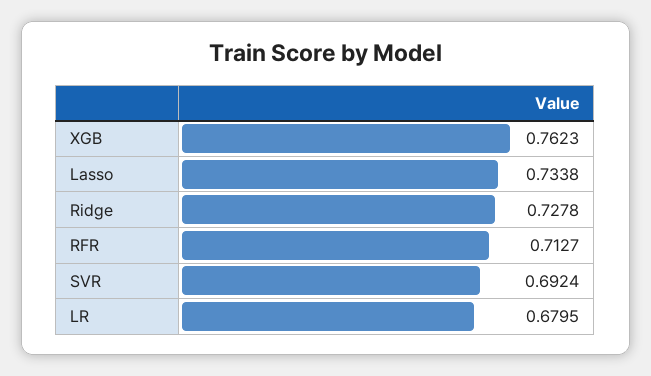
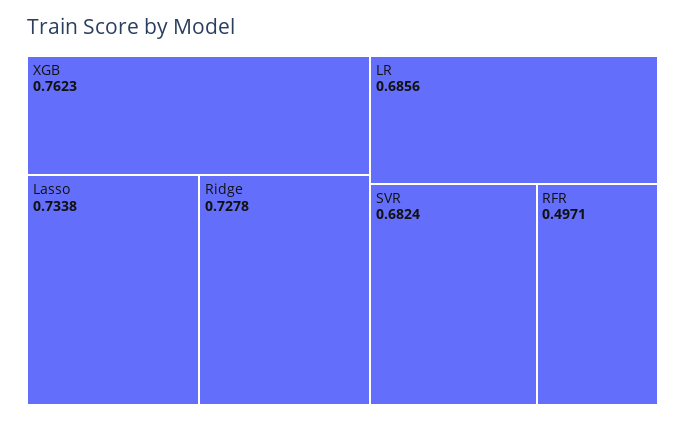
  {
    "XGB": 0.7623,
    "Lasso": 0.7338,
    "Ridge": 0.7278,
-   "RFR": 0.7127,
+   "RFR": 0.4971,
-   "SVR": 0.6924,
+   "SVR": 0.6824,
-   "LR": 0.6795
+   "LR": 0.6856
  }

